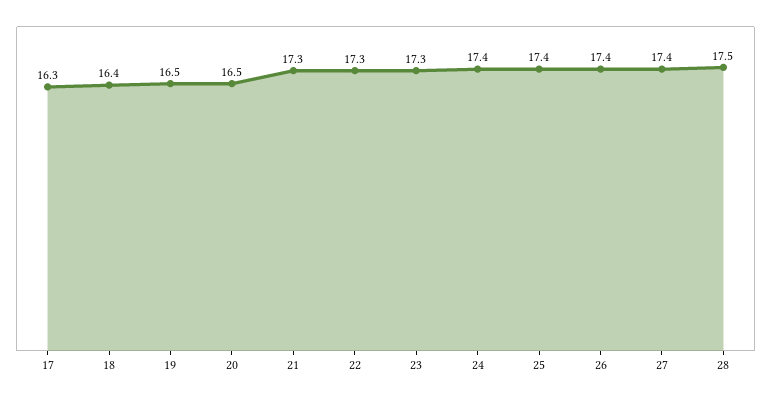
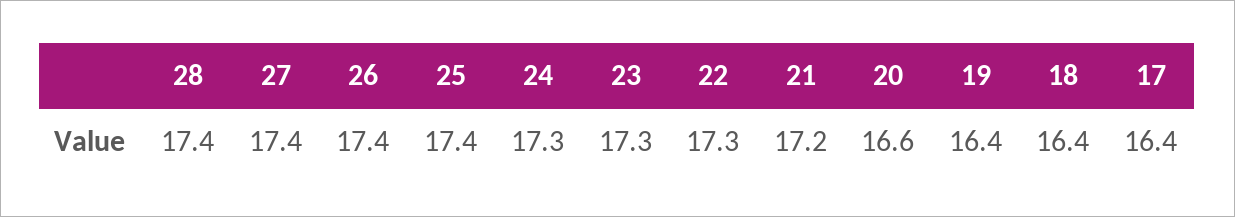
  {
-   "17": 16.3,
+   "17": 16.4,
    "18": 16.4,
-   "19": 16.5,
+   "19": 16.4,
-   "20": 16.5,
+   "20": 16.6,
-   "21": 17.3,
+   "21": 17.2,
    "22": 17.3,
    "23": 17.3,
-   "24": 17.4,
+   "24": 17.3,
    "25": 17.4,
    "26": 17.4,
    "27": 17.4,
-   "28": 17.5
+   "28": 17.4
  }

